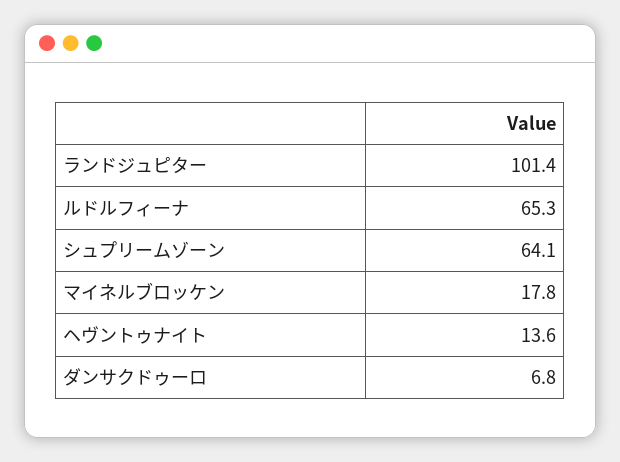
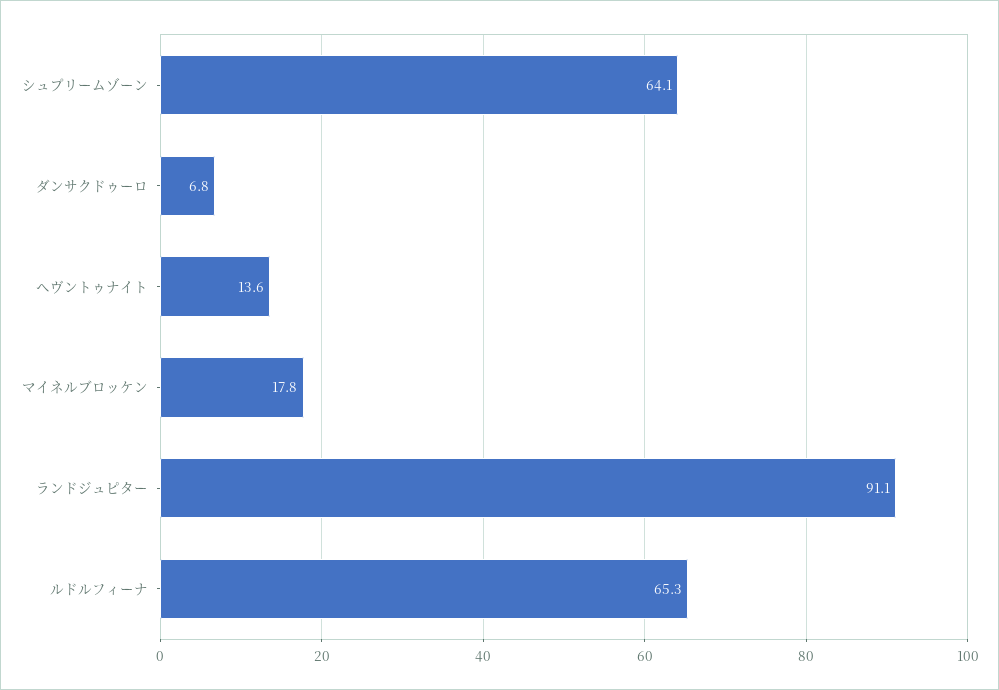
  {
-   "ランドジュピター": 101.4,
+   "ランドジュピター": 91.1,
    "ルドルフィーナ": 65.3,
    "シュプリームゾーン": 64.1,
    "マイネルブロッケン": 17.8,
    "ヘヴントゥナイト": 13.6,
    "ダンサクドゥーロ": 6.8
  }

